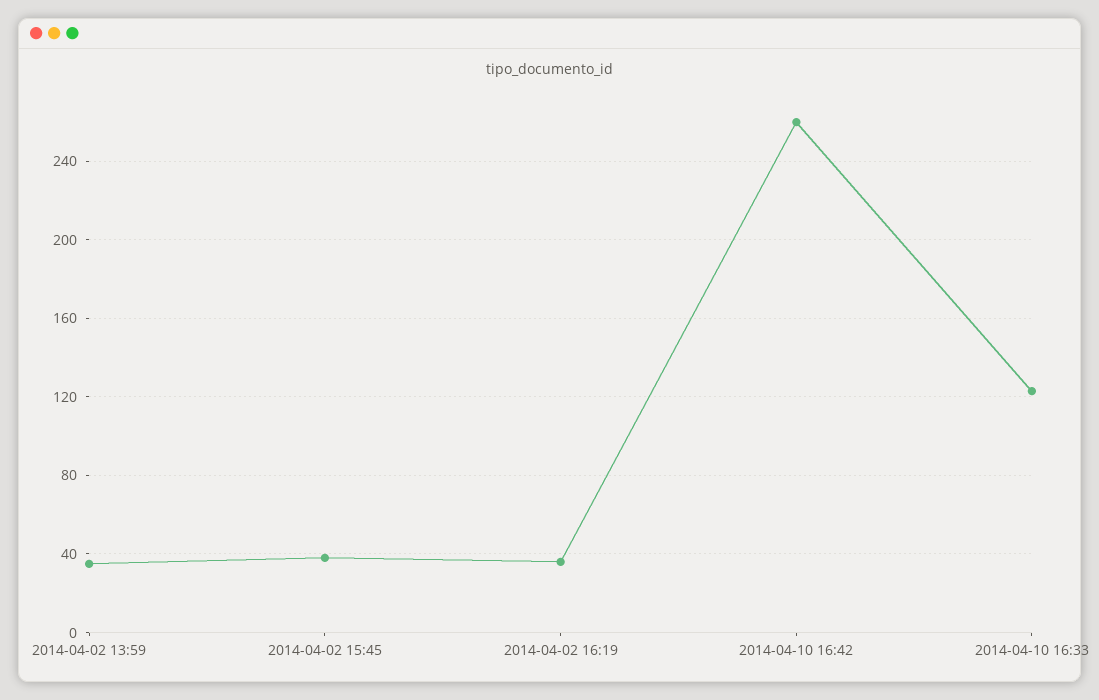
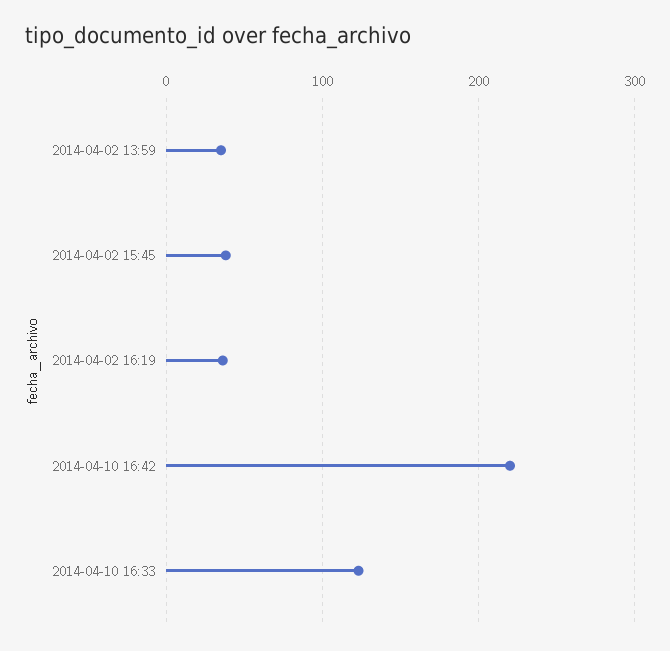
  {
    "2014-04-02 13:59": 35,
    "2014-04-02 15:45": 40,
    "2014-04-02 16:19": 35,
-   "2014-04-10 16:42": 260,
+   "2014-04-10 16:42": 220,
    "2014-04-10 16:33": 125
  }

